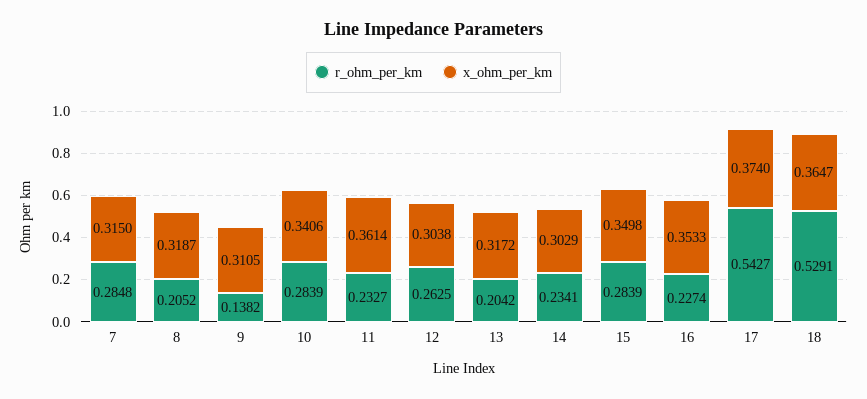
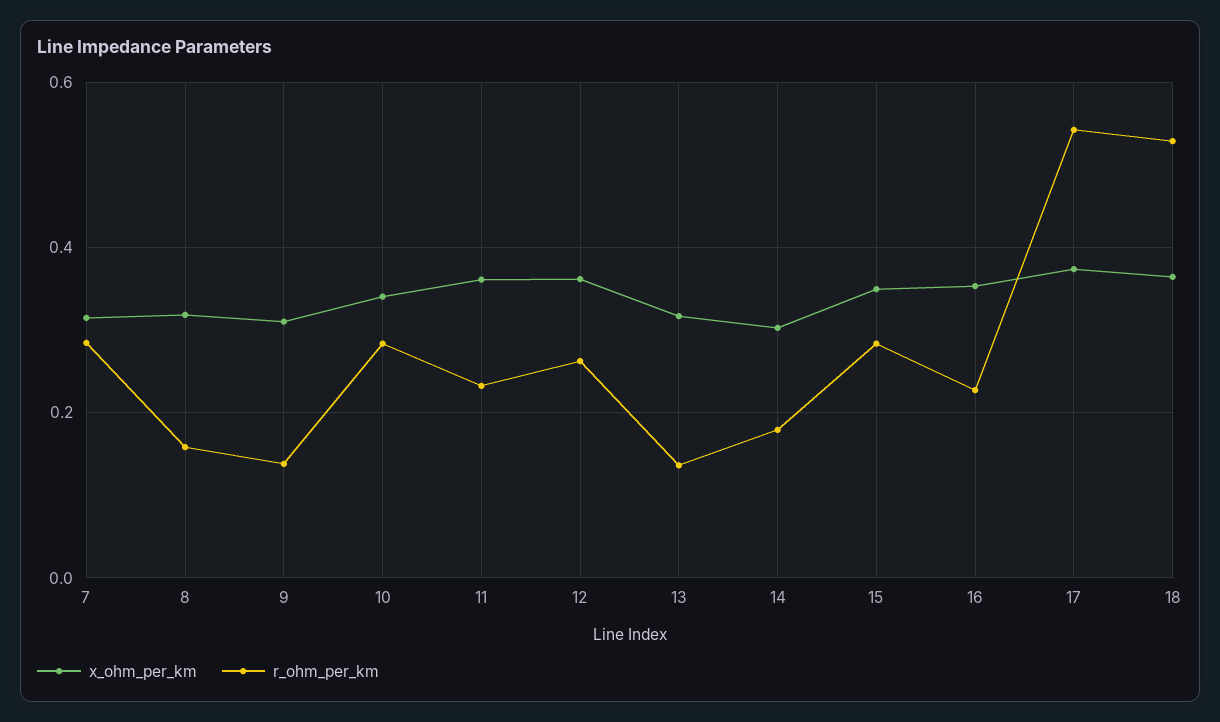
  {
    "r_ohm_per_km": {
      "7": 0.2848,
-     "8": 0.2052,
+     "8": 0.16,
      "9": 0.1382,
      "10": 0.2839,
      "11": 0.2327,
      "12": 0.2625,
-     "13": 0.2042,
+     "13": 0.14,
-     "14": 0.2341,
+     "14": 0.18,
      "15": 0.2839,
      "16": 0.2274,
      "17": 0.5427,
      "18": 0.5291
    },
    "x_ohm_per_km": {
      "7": 0.315,
      "8": 0.3187,
      "9": 0.3105,
      "10": 0.3406,
      "11": 0.3614,
-     "12": 0.3038,
+     "12": 0.36,
      "13": 0.3172,
      "14": 0.3029,
      "15": 0.3498,
      "16": 0.3533,
      "17": 0.374,
      "18": 0.3647
    }
  }

